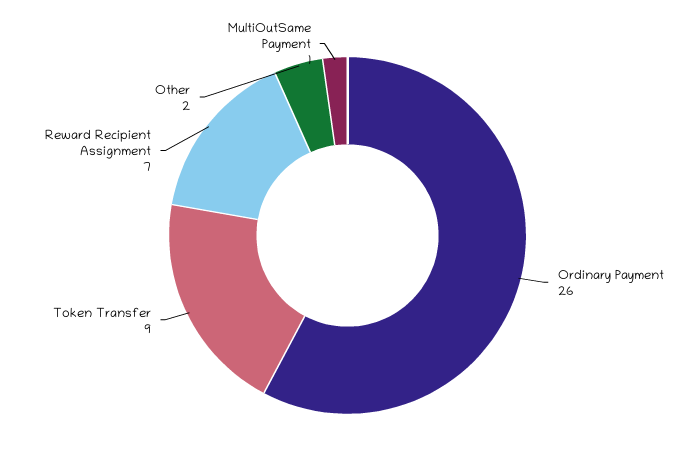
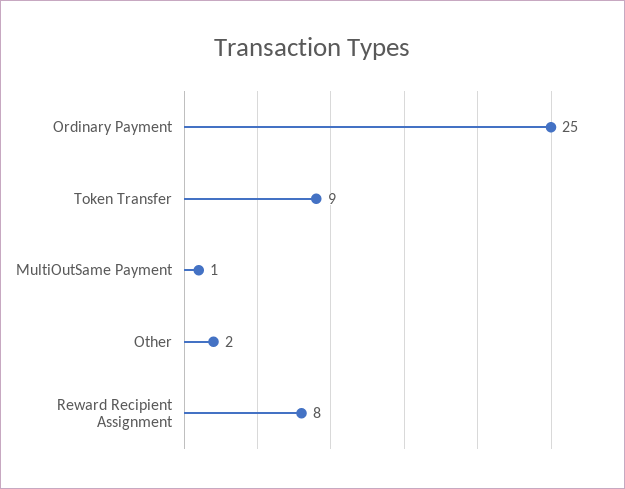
  {
-   "Ordinary Payment": 26,
+   "Ordinary Payment": 25,
    "Token Transfer": 9,
-   "Reward Recipient Assignment": 7,
+   "Reward Recipient Assignment": 8,
    "Other": 2,
    "MultiOutSame Payment": 1
  }

